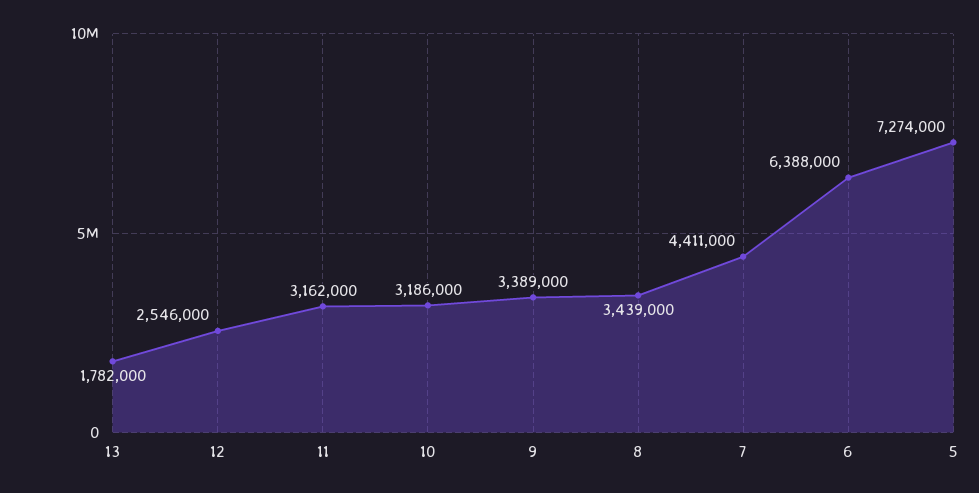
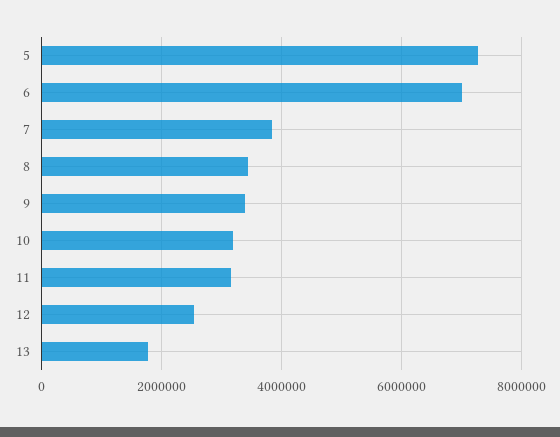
  {
    "13": 1782000,
    "12": 2546000,
    "11": 3162000,
    "10": 3186000,
    "9": 3389000,
    "8": 3439000,
-   "7": 4411000,
+   "7": 3800000,
-   "6": 6388000,
+   "6": 7000000,
    "5": 7274000
  }

